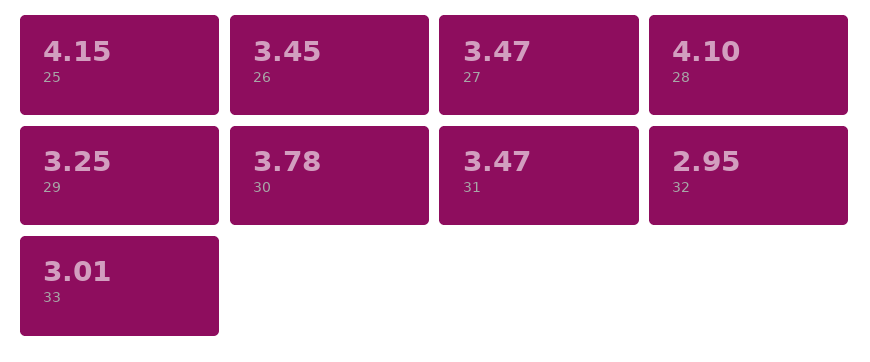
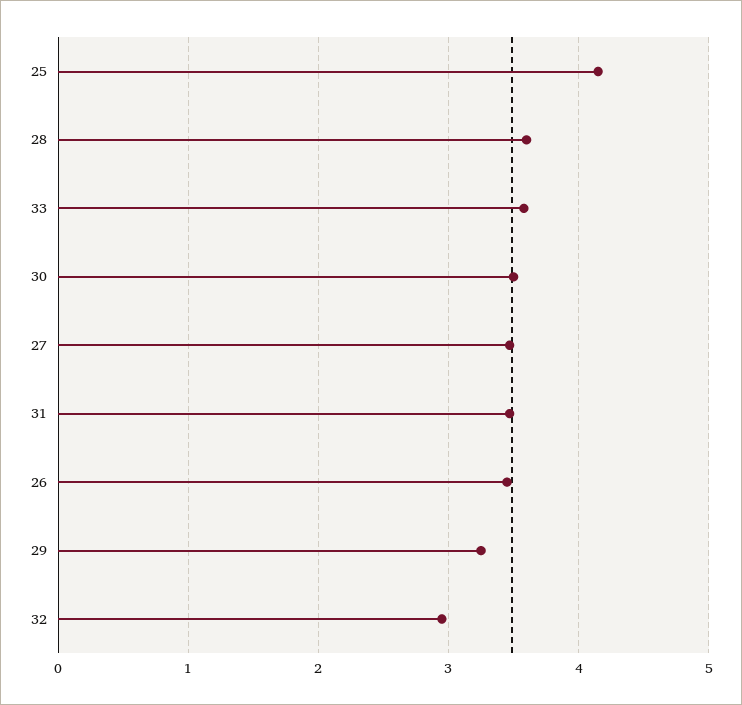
  {
    "25": 4.15,
    "26": 3.45,
    "27": 3.47,
-   "28": 4.1,
+   "28": 3.6,
    "29": 3.25,
-   "30": 3.78,
+   "30": 3.5,
    "31": 3.47,
    "32": 2.95,
-   "33": 3.01
+   "33": 3.6
  }

